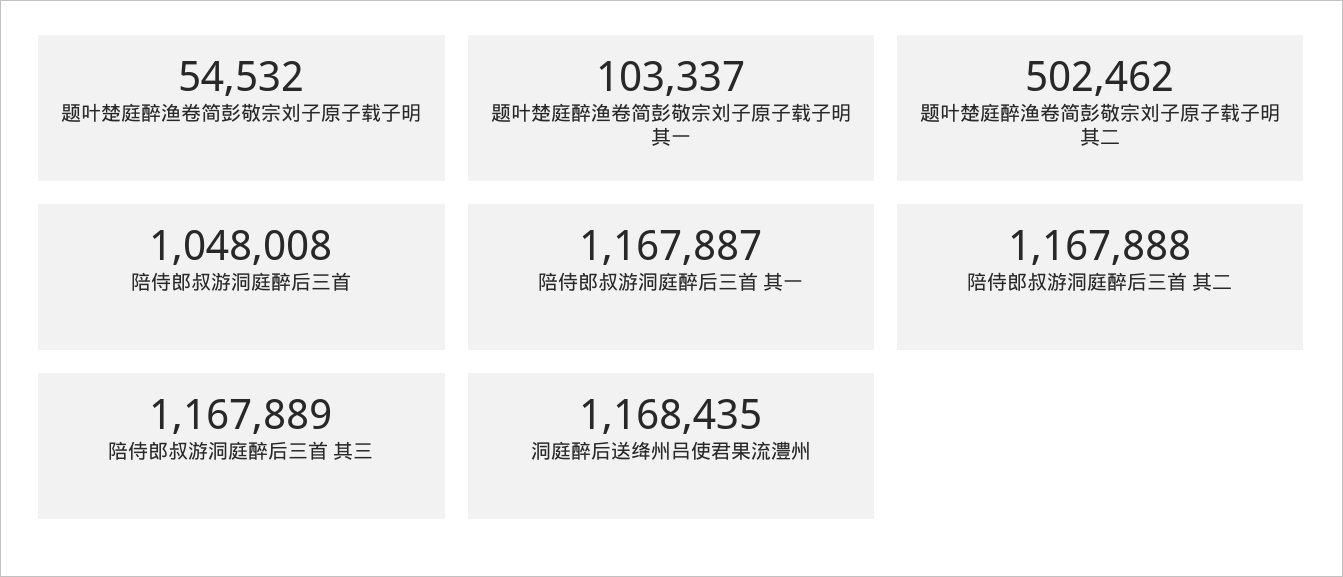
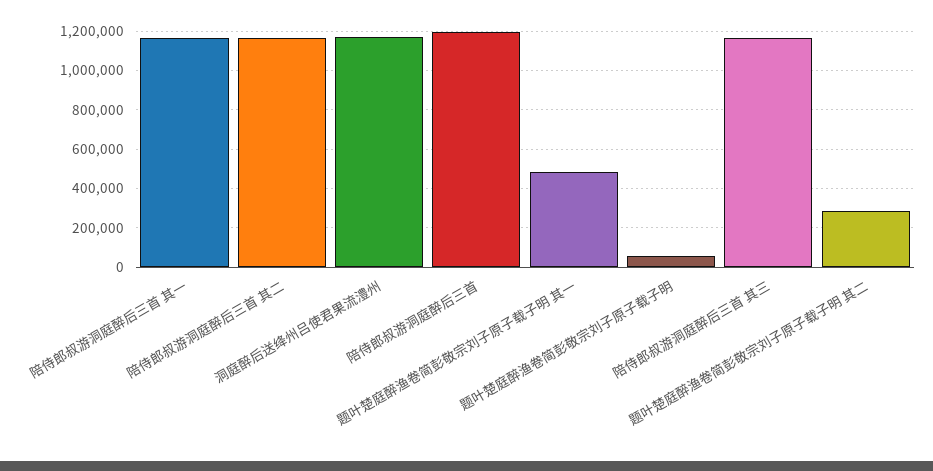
  {
    "题叶楚庭醉渔卷简彭敬宗刘子原子载子明": 54532,
-   "题叶楚庭醉渔卷简彭敬宗刘子原子载子明 其一": 103337,
+   "题叶楚庭醉渔卷简彭敬宗刘子原子载子明 其一": 500000,
-   "题叶楚庭醉渔卷简彭敬宗刘子原子载子明 其二": 502462,
+   "题叶楚庭醉渔卷简彭敬宗刘子原子载子明 其二": 300000,
-   "陪侍郎叔游洞庭醉后三首": 1048008,
+   "陪侍郎叔游洞庭醉后三首": 1200000,
    "陪侍郎叔游洞庭醉后三首 其一": 1167887,
    "陪侍郎叔游洞庭醉后三首 其二": 1167888,
    "陪侍郎叔游洞庭醉后三首 其三": 1167889,
    "洞庭醉后送绛州吕使君果流澧州": 1168435
  }

